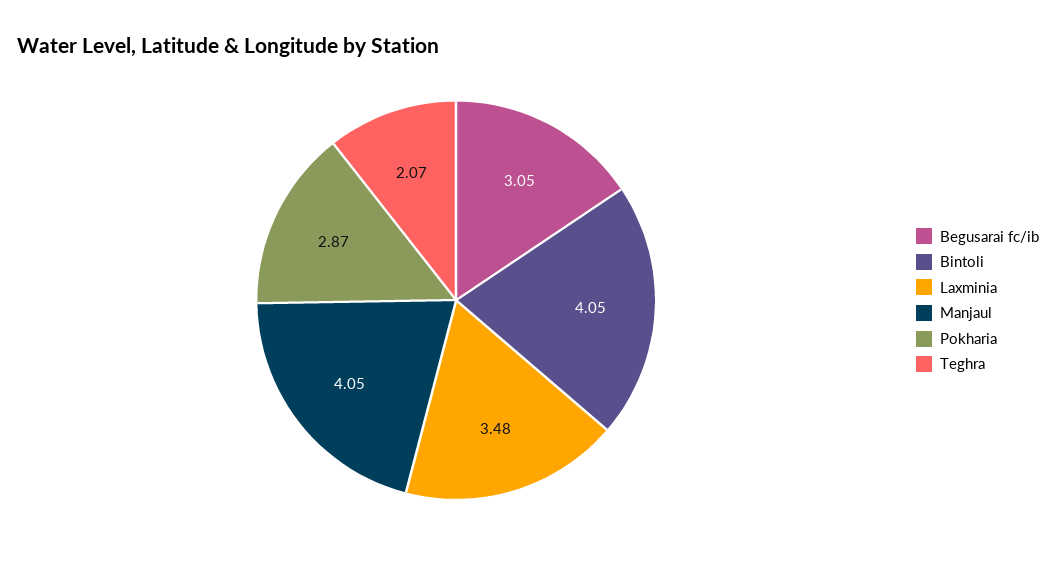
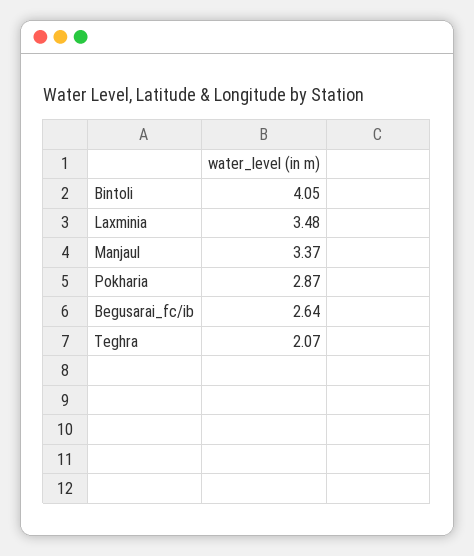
  {
-   "Begusarai fc/ib": 3.05,
+   "Begusarai fc/ib": 2.64,
    "Bintoli": 4.05,
    "Laxminia": 3.48,
-   "Manjaul": 4.05,
+   "Manjaul": 3.37,
    "Pokharia": 2.87,
    "Teghra": 2.07
  }

